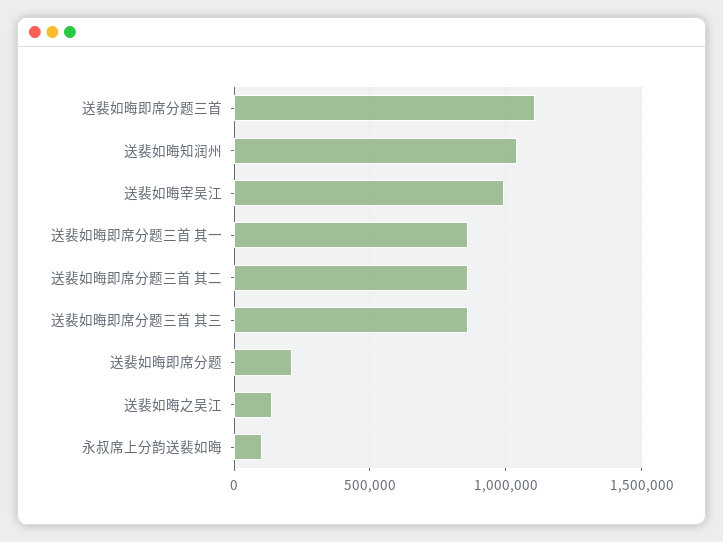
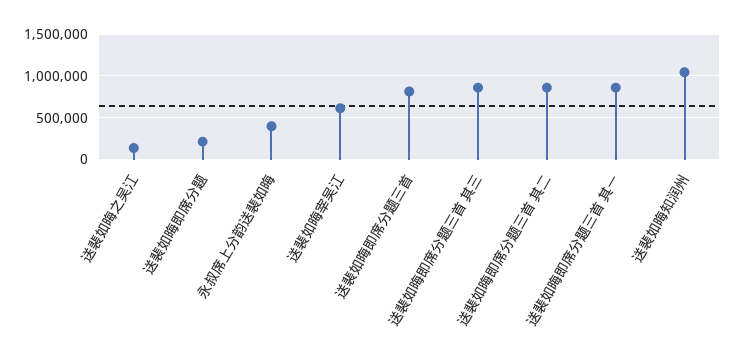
  {
-   "送裴如晦即席分题三首": 1100000,
+   "送裴如晦即席分题三首": 800000,
    "送裴如晦知润州": 1050000,
-   "送裴如晦宰吴江": 1000000,
+   "送裴如晦宰吴江": 600000,
    "送裴如晦即席分题三首 其一": 850000,
    "送裴如晦即席分题三首 其二": 850000,
    "送裴如晦即席分题三首 其三": 850000,
    "送裴如晦即席分题": 200000,
    "送裴如晦之吴江": 150000,
-   "永叔席上分韵送裴如晦": 100000
+   "永叔席上分韵送裴如晦": 400000
  }

